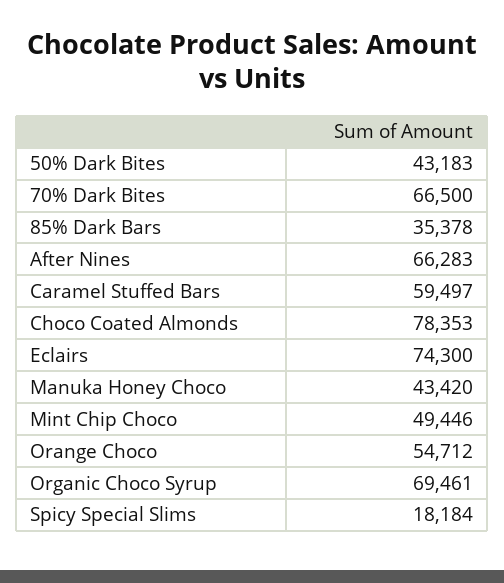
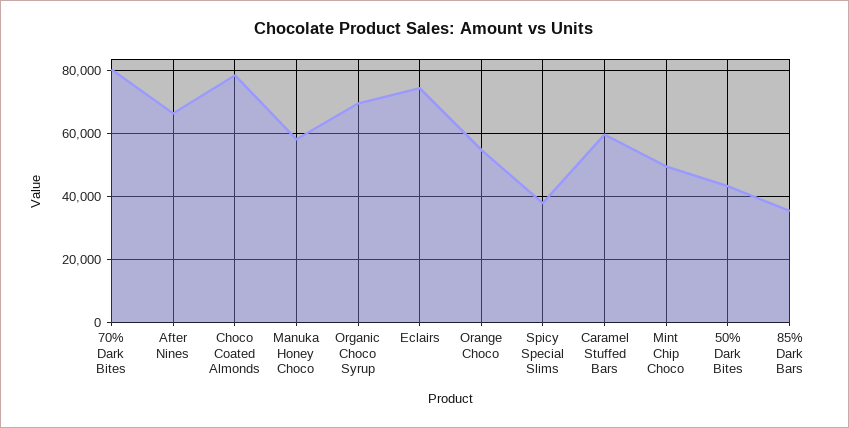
  {
    "50% Dark Bites": 43183,
-   "70% Dark Bites": 66500,
+   "70% Dark Bites": 80000,
    "85% Dark Bars": 35378,
    "After Nines": 66283,
    "Caramel Stuffed Bars": 59497,
    "Choco Coated Almonds": 78353,
    "Eclairs": 74300,
-   "Manuka Honey Choco": 43420,
+   "Manuka Honey Choco": 58000,
    "Mint Chip Choco": 49446,
    "Orange Choco": 54712,
    "Organic Choco Syrup": 69461,
-   "Spicy Special Slims": 18184
+   "Spicy Special Slims": 38000
  }

